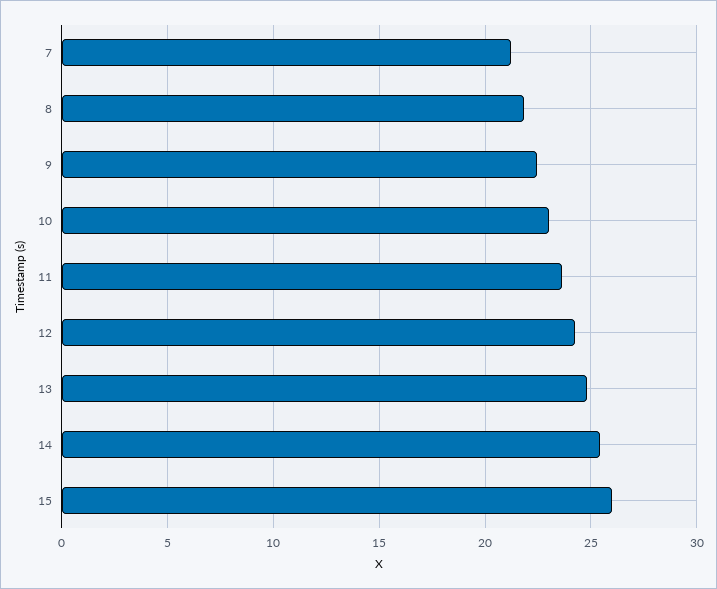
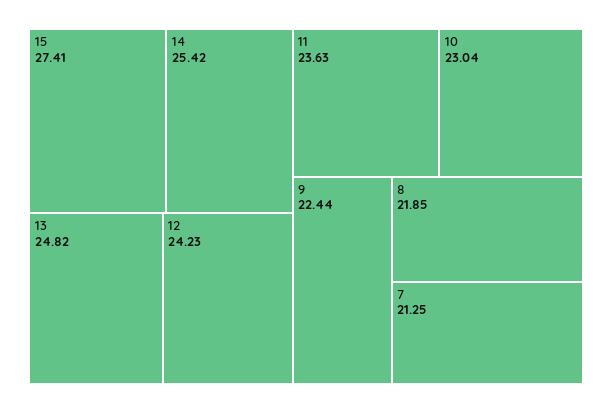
  {
    "7": 21.25,
    "8": 21.85,
    "9": 22.44,
    "10": 23.04,
    "11": 23.63,
    "12": 24.23,
    "13": 24.82,
    "14": 25.42,
-   "15": 26
+   "15": 27.41
  }

